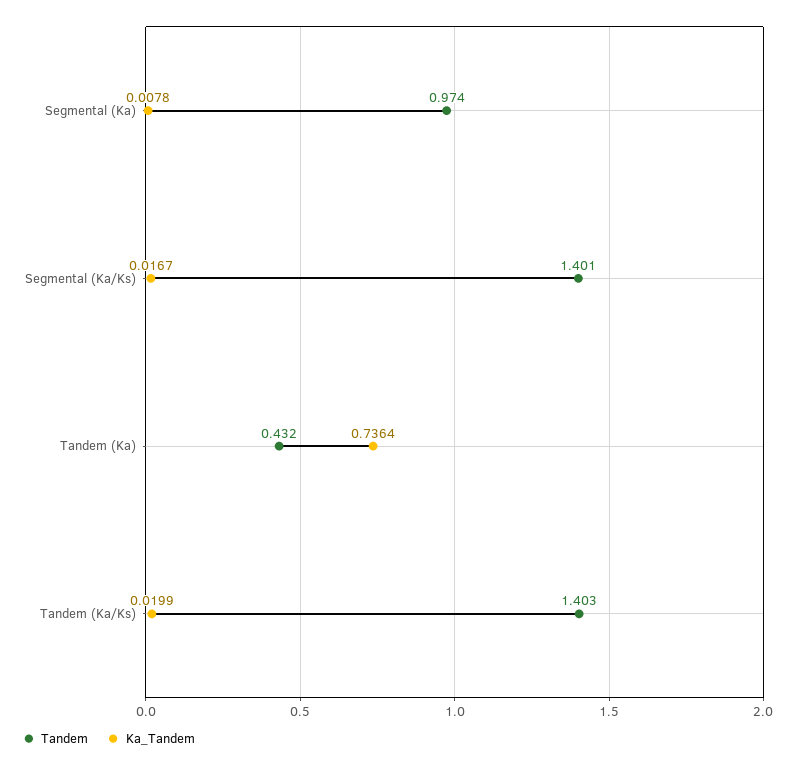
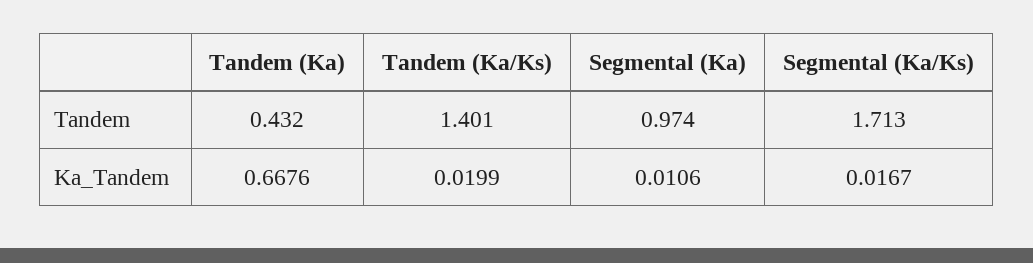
  {
    "Tandem": {
      "Segmental (Ka)": 0.974,
-     "Segmental (Ka/Ks)": 1.401,
+     "Segmental (Ka/Ks)": 1.713,
      "Tandem (Ka)": 0.432,
-     "Tandem (Ka/Ks)": 1.403
+     "Tandem (Ka/Ks)": 1.401
    },
    "Ka_Tandem": {
-     "Segmental (Ka)": 0.0078,
+     "Segmental (Ka)": 0.0106,
      "Segmental (Ka/Ks)": 0.0167,
-     "Tandem (Ka)": 0.7364,
+     "Tandem (Ka)": 0.6676,
      "Tandem (Ka/Ks)": 0.0199
    }
  }

